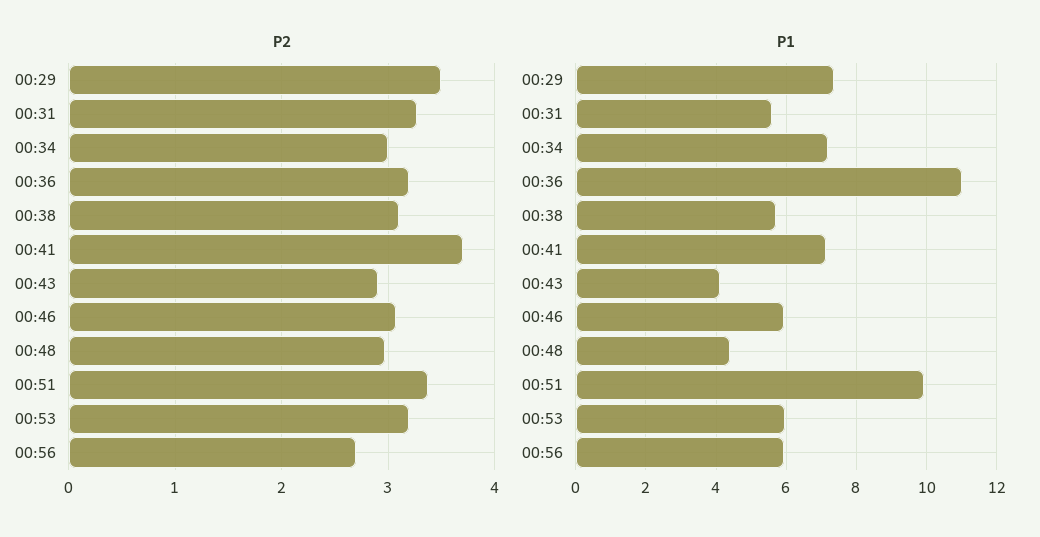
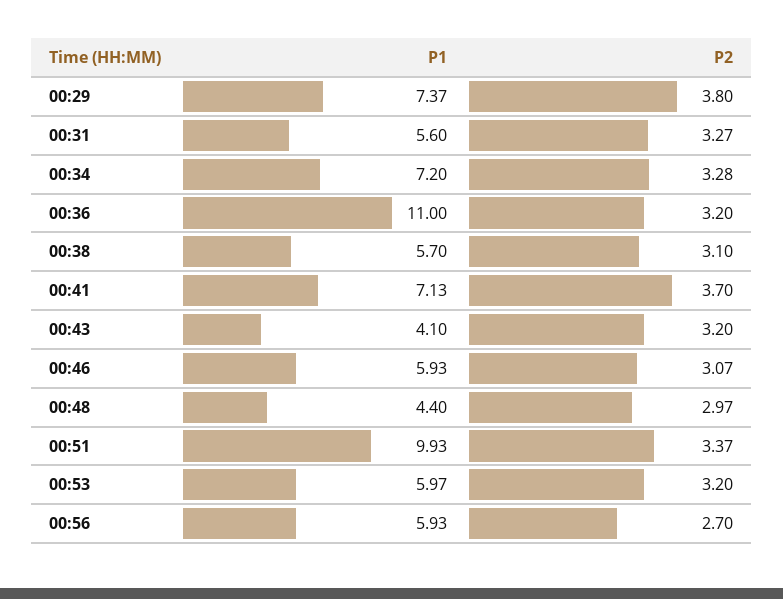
  {
    "P2": {
-     "00:29": 3.5,
+     "00:29": 3.8,
      "00:31": 3.27,
-     "00:34": 3,
+     "00:34": 3.28,
      "00:36": 3.2,
      "00:38": 3.1,
      "00:41": 3.7,
-     "00:43": 2.9,
+     "00:43": 3.2,
      "00:46": 3.07,
      "00:48": 2.97,
      "00:51": 3.37,
      "00:53": 3.2,
      "00:56": 2.7
    },
    "P1": {
      "00:29": 7.37,
      "00:31": 5.6,
      "00:34": 7.2,
      "00:36": 11,
      "00:38": 5.7,
      "00:41": 7.13,
      "00:43": 4.1,
      "00:46": 5.93,
      "00:48": 4.4,
      "00:51": 9.93,
      "00:53": 5.97,
      "00:56": 5.93
    }
  }

